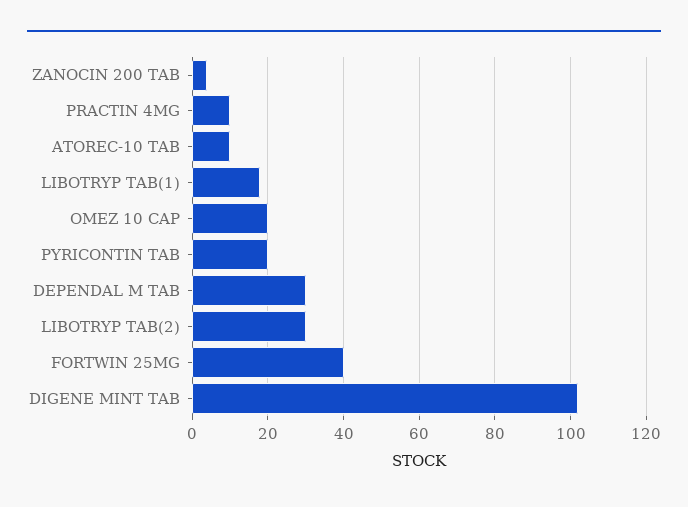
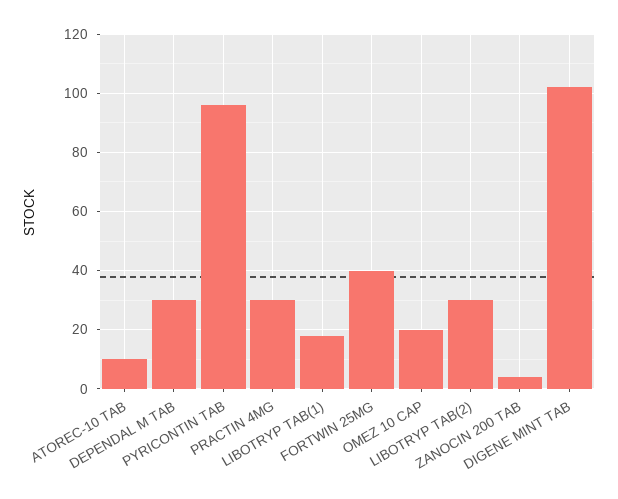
  {
    "ZANOCIN 200 TAB": 5,
-   "PRACTIN 4MG": 10,
+   "PRACTIN 4MG": 30,
    "ATOREC-10 TAB": 10,
    "LIBOTRYP TAB(1)": 20,
    "OMEZ 10 CAP": 20,
-   "PYRICONTIN TAB": 20,
+   "PYRICONTIN TAB": 95,
    "DEPENDAL M TAB": 30,
    "LIBOTRYP TAB(2)": 30,
    "FORTWIN 25MG": 40,
    "DIGENE MINT TAB": 100
  }

